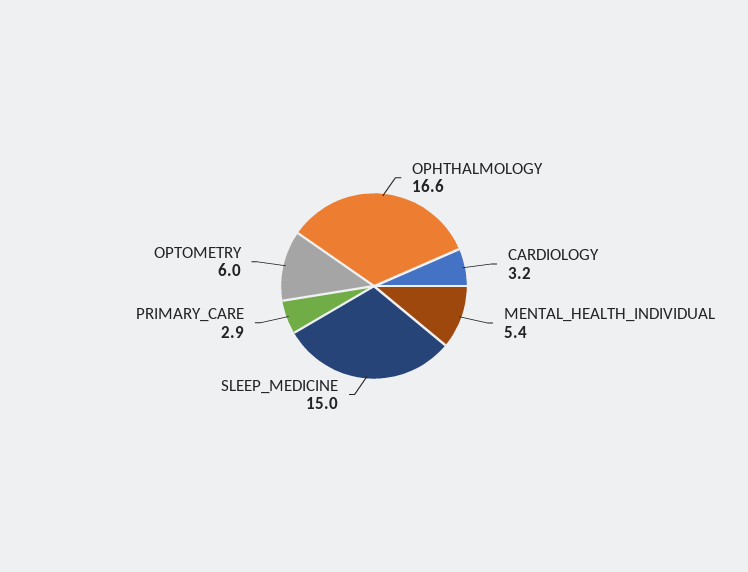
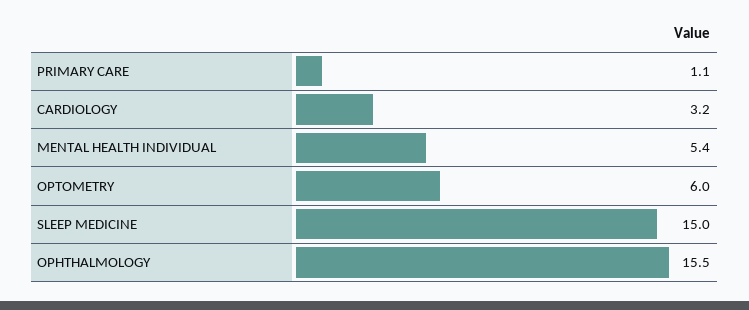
  {
-   "OPHTHALMOLOGY": 16.6,
+   "OPHTHALMOLOGY": 15.5,
    "CARDIOLOGY": 3.2,
    "MENTAL_HEALTH_INDIVIDUAL": 5.4,
    "SLEEP_MEDICINE": 15,
-   "PRIMARY_CARE": 2.9,
+   "PRIMARY_CARE": 1.1,
    "OPTOMETRY": 6
  }

